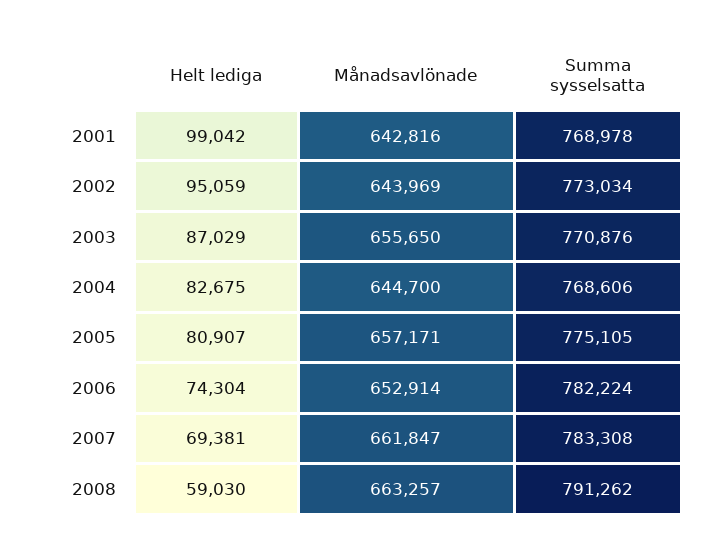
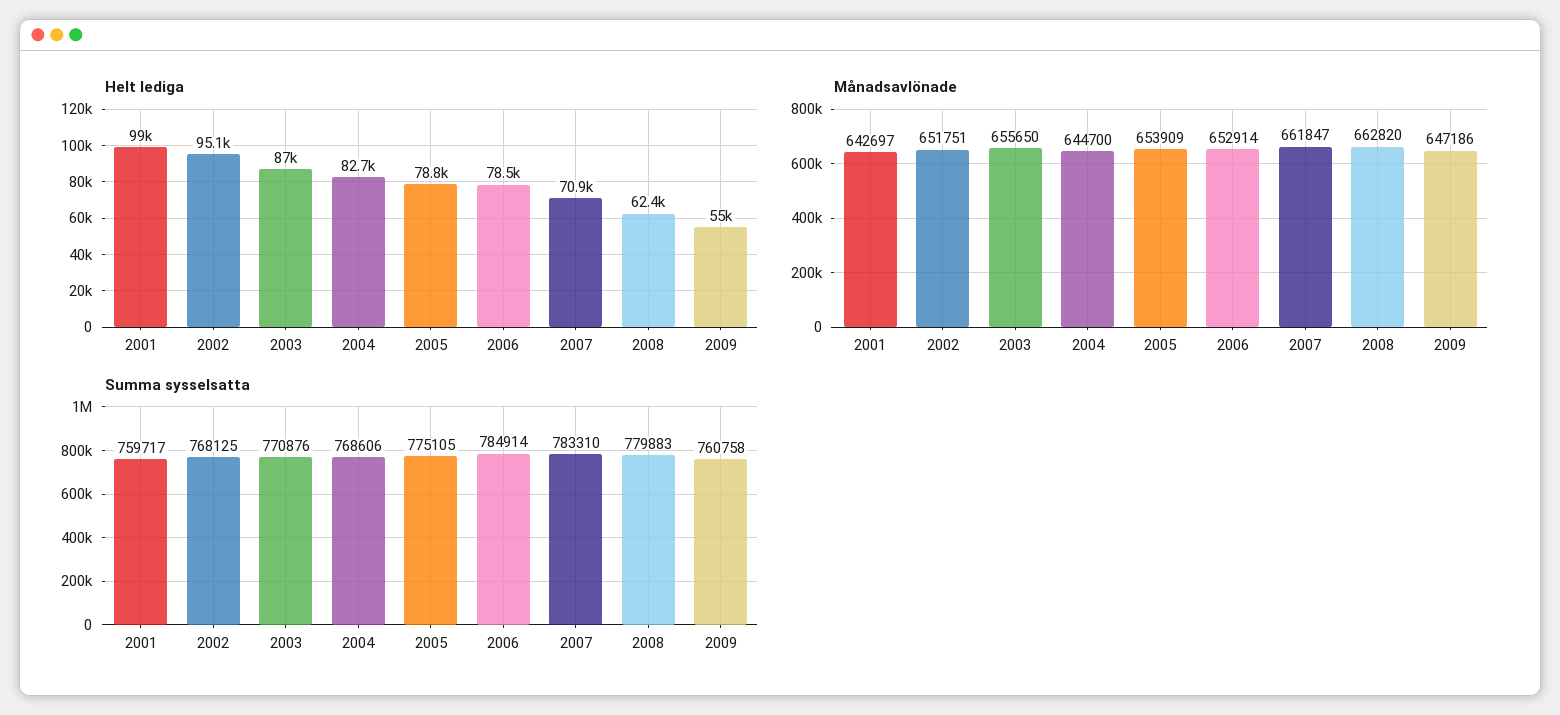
  {
    "Helt lediga": {
      "2001": 99042,
      "2002": 95059,
      "2003": 87029,
      "2004": 82675,
-     "2005": 80907,
+     "2005": 78800,
-     "2006": 74304,
+     "2006": 78500,
-     "2007": 69381,
+     "2007": 70900,
-     "2008": 59030
+     "2008": 62400,
+     "2009": 55000
    },
    "Månadsavlönade": {
-     "2001": 642816,
+     "2001": 642697,
-     "2002": 643969,
+     "2002": 651751,
      "2003": 655650,
      "2004": 644700,
-     "2005": 657171,
+     "2005": 653909,
      "2006": 652914,
      "2007": 661847,
-     "2008": 663257
+     "2008": 662820,
+     "2009": 647186
    },
    "Summa sysselsatta": {
-     "2001": 768978,
+     "2001": 759717,
-     "2002": 773034,
+     "2002": 768125,
      "2003": 770876,
      "2004": 768606,
      "2005": 775105,
-     "2006": 782224,
+     "2006": 784914,
-     "2007": 783308,
+     "2007": 783310,
-     "2008": 791262
+     "2008": 779883,
+     "2009": 760758
    }
  }

